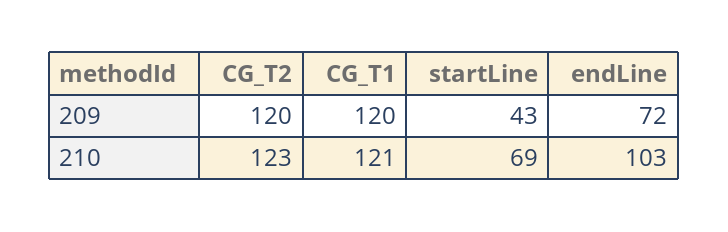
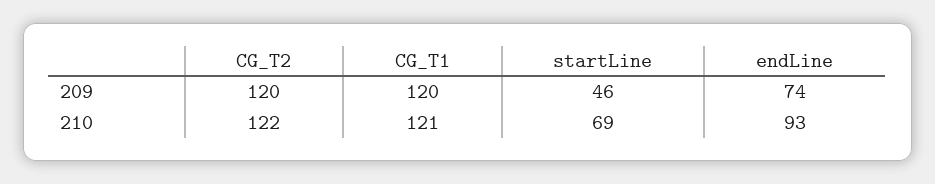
  {
    "CG_T2": {
      "209": 120,
-     "210": 123
+     "210": 122
    },
    "CG_T1": {
      "209": 120,
      "210": 121
    },
    "startLine": {
-     "209": 43,
+     "209": 46,
      "210": 69
    },
    "endLine": {
-     "209": 72,
+     "209": 74,
-     "210": 103
+     "210": 93
    }
  }

